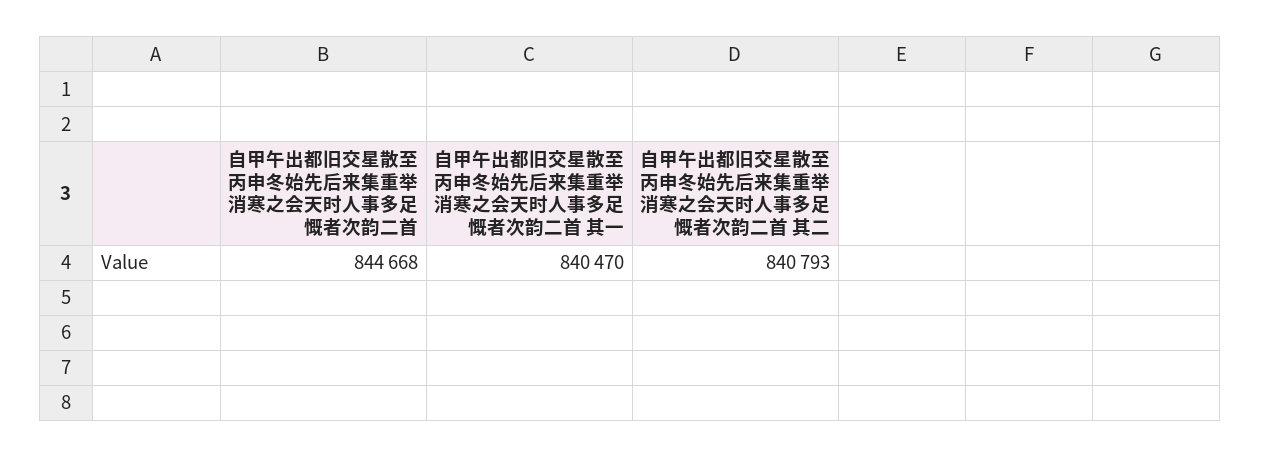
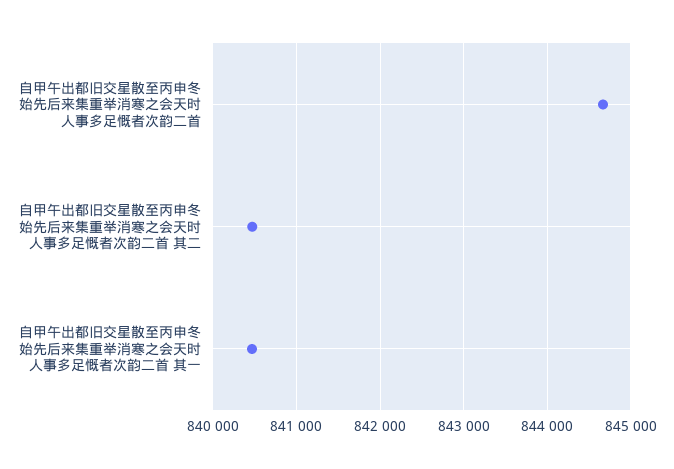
  {
    "自甲午出都旧交星散至丙申冬始先后来集重举消寒之会天时人事多足慨者次韵二首": 844668,
    "自甲午出都旧交星散至丙申冬始先后来集重举消寒之会天时人事多足慨者次韵二首 其一": 840470,
-   "自甲午出都旧交星散至丙申冬始先后来集重举消寒之会天时人事多足慨者次韵二首 其二": 840793
+   "自甲午出都旧交星散至丙申冬始先后来集重举消寒之会天时人事多足慨者次韵二首 其二": 840500
  }

